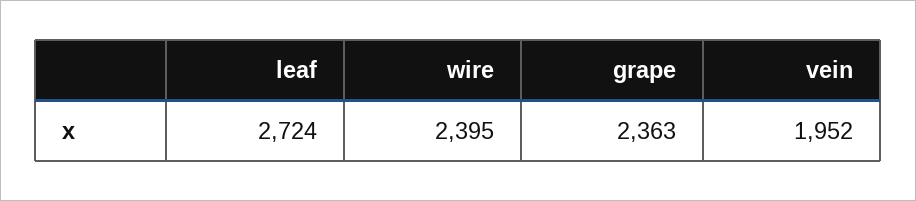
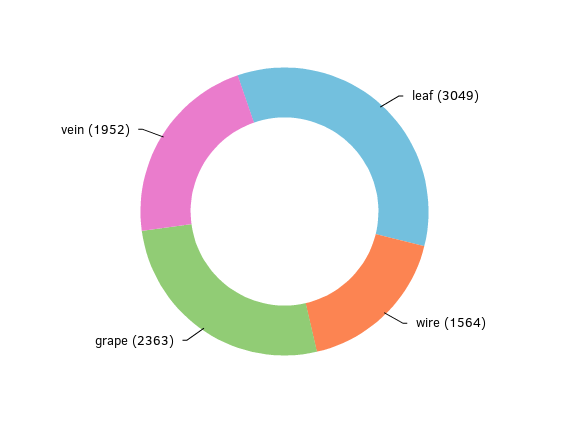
  {
-   "leaf": 2724,
+   "leaf": 3049,
-   "wire": 2395,
+   "wire": 1564,
    "grape": 2363,
    "vein": 1952
  }

